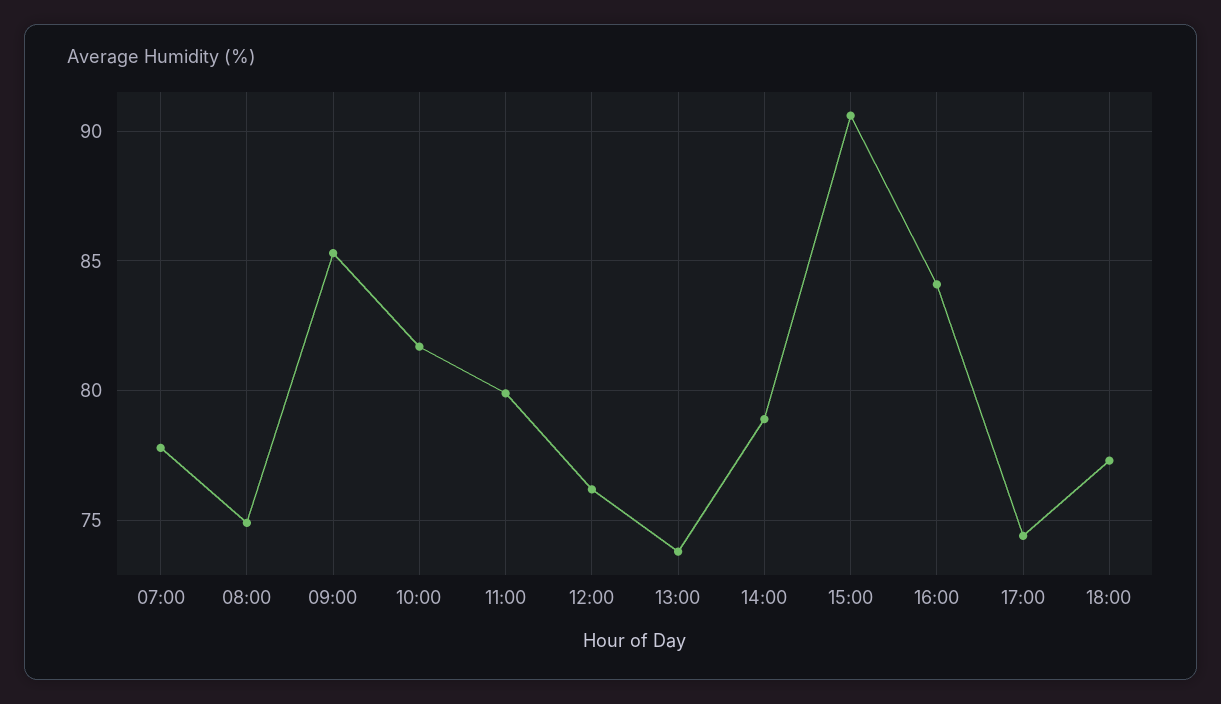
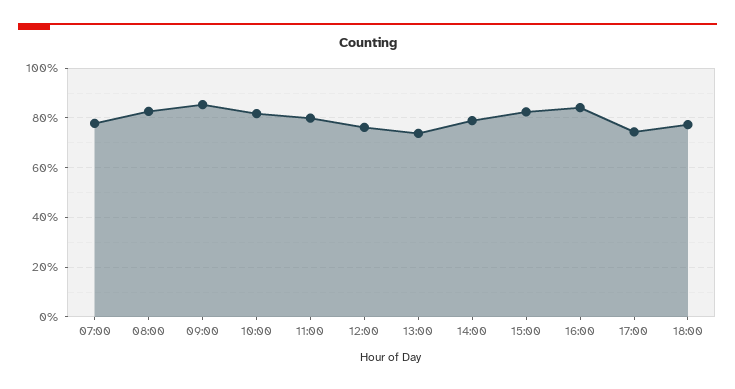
  {
    "07:00": 78,
-   "08:00": 75,
+   "08:00": 82.5,
    "09:00": 85.5,
    "10:00": 81.5,
    "11:00": 80,
    "12:00": 76,
    "13:00": 74,
    "14:00": 79,
-   "15:00": 90.5,
+   "15:00": 82.5,
    "16:00": 84,
    "17:00": 74.5,
    "18:00": 77.5
  }

